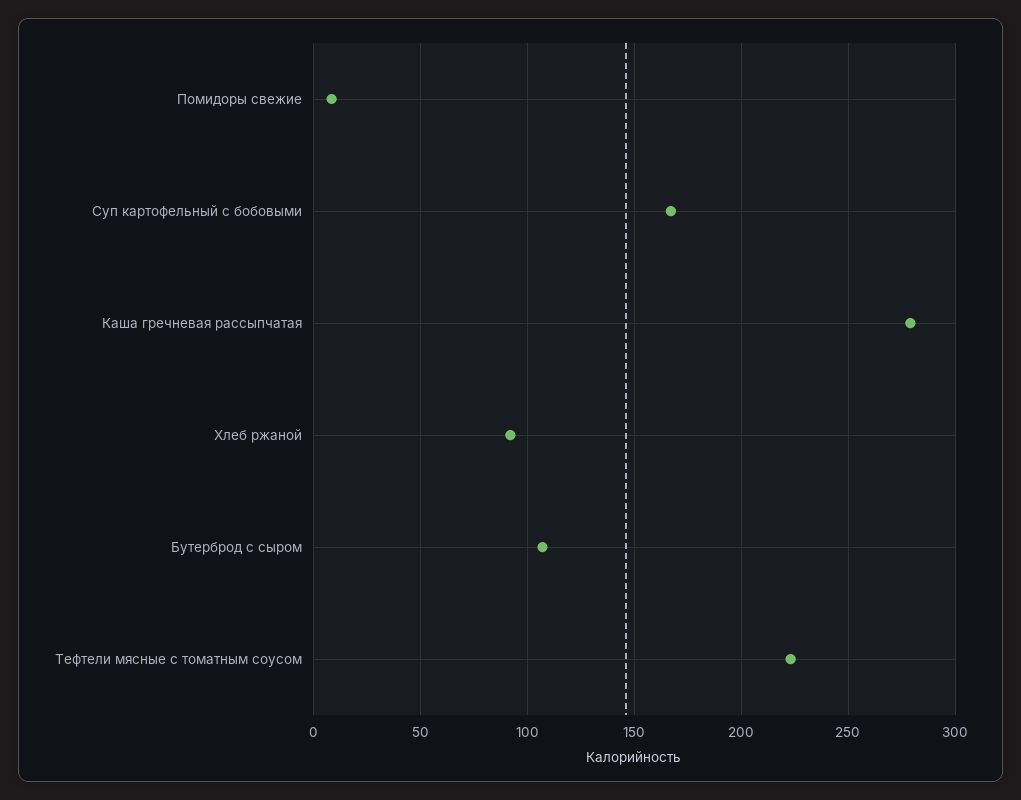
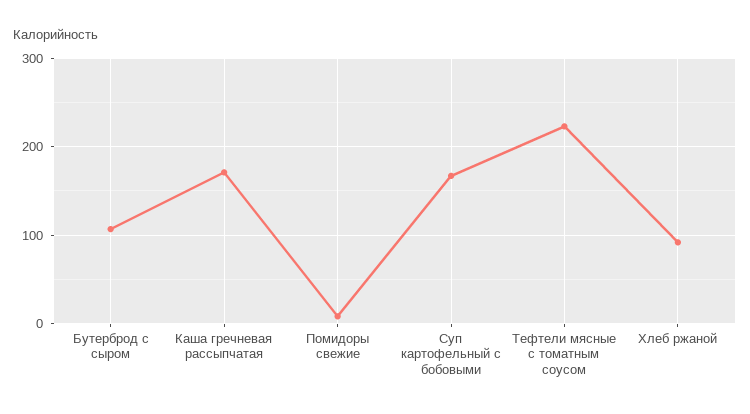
  {
    "Помидоры свежие": 10,
    "Суп картофельный с бобовыми": 165,
-   "Каша гречневая рассыпчатая": 280,
+   "Каша гречневая рассыпчатая": 170,
    "Хлеб ржаной": 90,
    "Бутерброд с сыром": 105,
    "Тефтели мясные с томатным соусом": 225
  }

